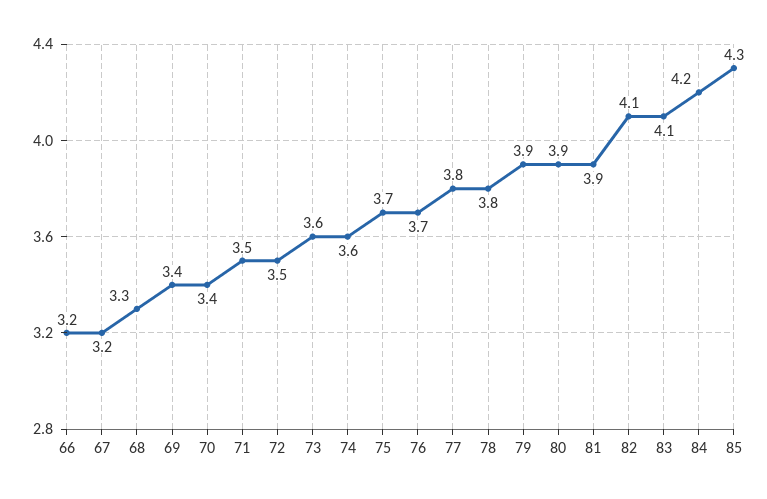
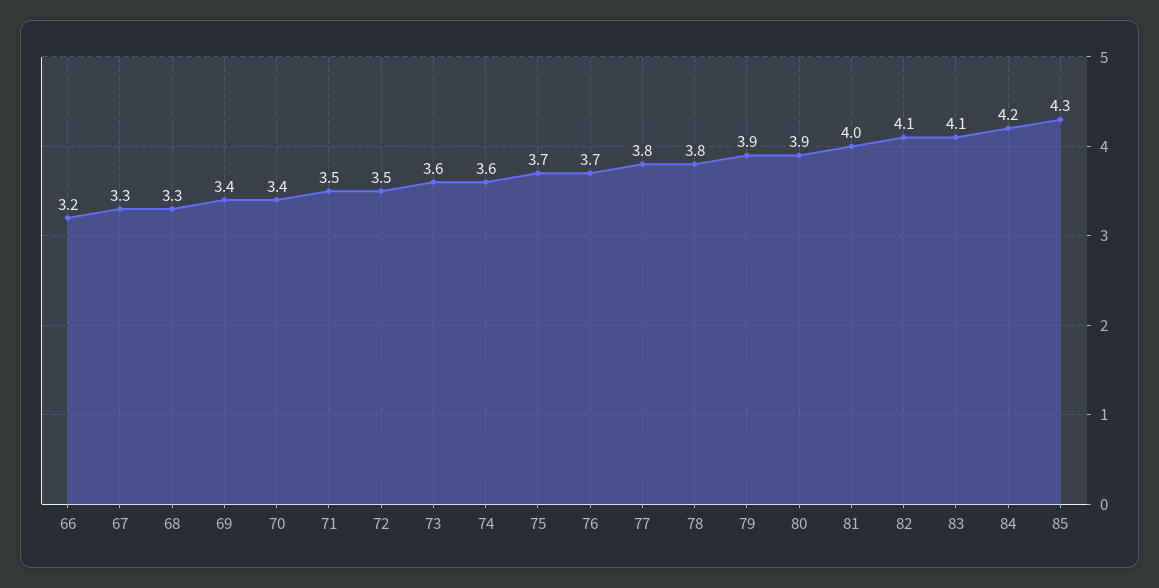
  {
    "66": 3.2,
-   "67": 3.2,
+   "67": 3.3,
    "68": 3.3,
    "69": 3.4,
    "70": 3.4,
    "71": 3.5,
    "72": 3.5,
    "73": 3.6,
    "74": 3.6,
    "75": 3.7,
    "76": 3.7,
    "77": 3.8,
    "78": 3.8,
    "79": 3.9,
    "80": 3.9,
-   "81": 3.9,
+   "81": 4,
    "82": 4.1,
    "83": 4.1,
    "84": 4.2,
    "85": 4.3
  }

